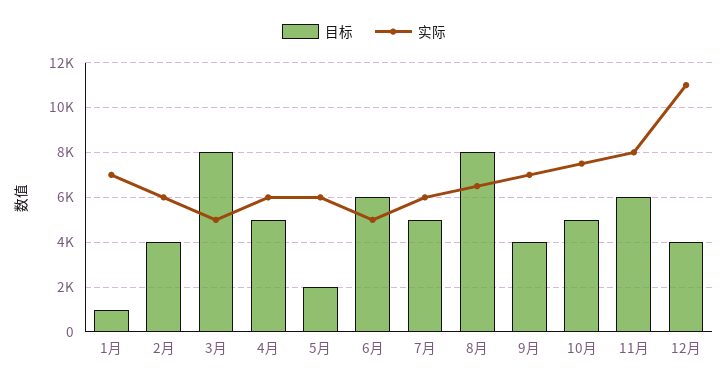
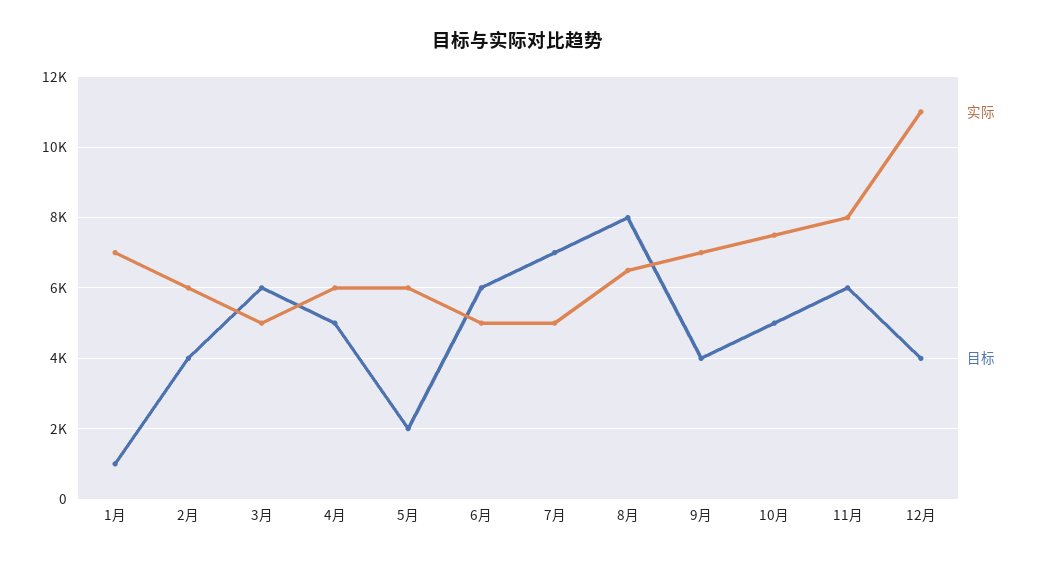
  {
    "目标": {
      "1月": 1000,
      "2月": 4000,
-     "3月": 8000,
+     "3月": 6000,
      "4月": 5000,
      "5月": 2000,
      "6月": 6000,
-     "7月": 5000,
+     "7月": 7000,
      "8月": 8000,
      "9月": 4000,
      "10月": 5000,
      "11月": 6000,
      "12月": 4000
    },
    "实际": {
      "1月": 7000,
      "2月": 6000,
      "3月": 5000,
      "4月": 6000,
      "5月": 6000,
      "6月": 5000,
-     "7月": 6000,
+     "7月": 5000,
      "8月": 6600,
      "9月": 7000,
      "10月": 7600,
      "11月": 8000,
      "12月": 11000
    }
  }

